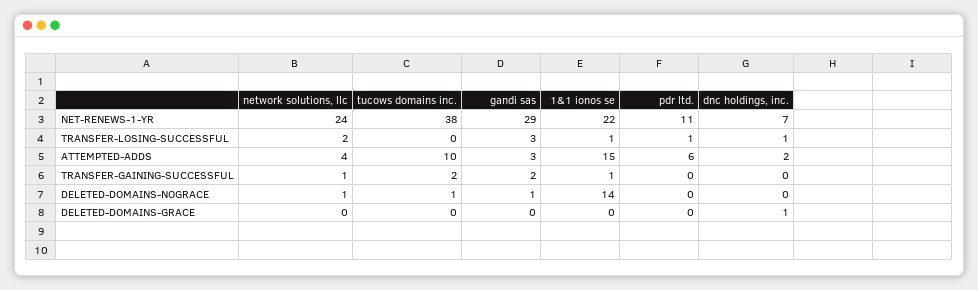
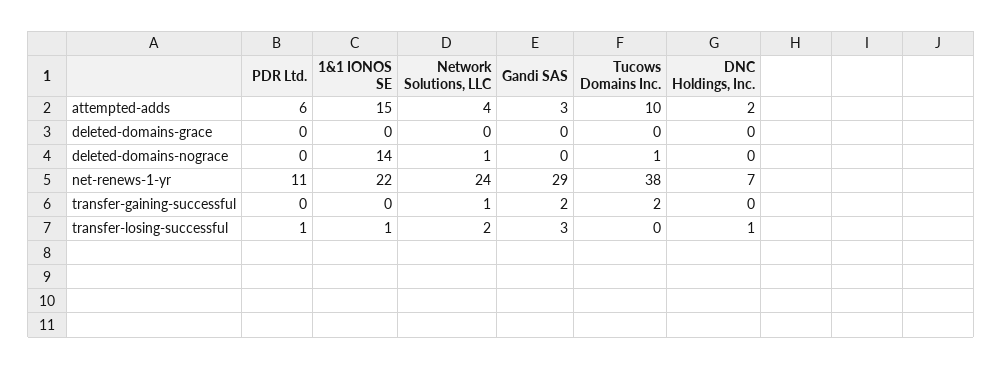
  {
    "network solutions, llc": {
      "NET-RENEWS-1-YR": 24,
      "TRANSFER-LOSING-SUCCESSFUL": 2,
      "ATTEMPTED-ADDS": 4,
      "TRANSFER-GAINING-SUCCESSFUL": 1,
      "DELETED-DOMAINS-NOGRACE": 1,
      "DELETED-DOMAINS-GRACE": 0
    },
    "tucows domains inc.": {
      "NET-RENEWS-1-YR": 38,
      "TRANSFER-LOSING-SUCCESSFUL": 0,
      "ATTEMPTED-ADDS": 10,
      "TRANSFER-GAINING-SUCCESSFUL": 2,
      "DELETED-DOMAINS-NOGRACE": 1,
      "DELETED-DOMAINS-GRACE": 0
    },
    "gandi sas": {
      "NET-RENEWS-1-YR": 29,
      "TRANSFER-LOSING-SUCCESSFUL": 3,
      "ATTEMPTED-ADDS": 3,
      "TRANSFER-GAINING-SUCCESSFUL": 2,
-     "DELETED-DOMAINS-NOGRACE": 1,
+     "DELETED-DOMAINS-NOGRACE": 0,
      "DELETED-DOMAINS-GRACE": 0
    },
    "1&1 ionos se": {
      "NET-RENEWS-1-YR": 22,
      "TRANSFER-LOSING-SUCCESSFUL": 1,
      "ATTEMPTED-ADDS": 15,
-     "TRANSFER-GAINING-SUCCESSFUL": 1,
+     "TRANSFER-GAINING-SUCCESSFUL": 0,
      "DELETED-DOMAINS-NOGRACE": 14,
      "DELETED-DOMAINS-GRACE": 0
    },
    "pdr ltd.": {
      "NET-RENEWS-1-YR": 11,
      "TRANSFER-LOSING-SUCCESSFUL": 1,
      "ATTEMPTED-ADDS": 6,
      "TRANSFER-GAINING-SUCCESSFUL": 0,
      "DELETED-DOMAINS-NOGRACE": 0,
      "DELETED-DOMAINS-GRACE": 0
    },
    "dnc holdings, inc.": {
      "NET-RENEWS-1-YR": 7,
      "TRANSFER-LOSING-SUCCESSFUL": 1,
      "ATTEMPTED-ADDS": 2,
      "TRANSFER-GAINING-SUCCESSFUL": 0,
      "DELETED-DOMAINS-NOGRACE": 0,
-     "DELETED-DOMAINS-GRACE": 1
+     "DELETED-DOMAINS-GRACE": 0
    }
  }

